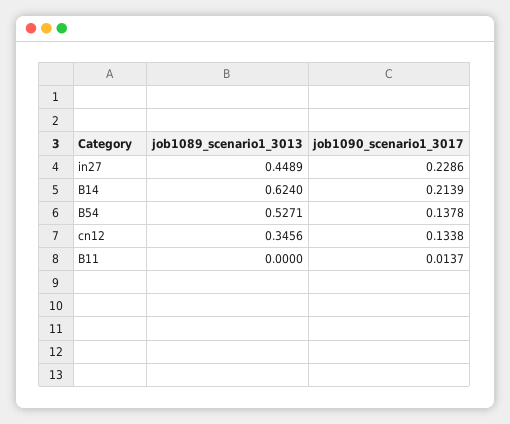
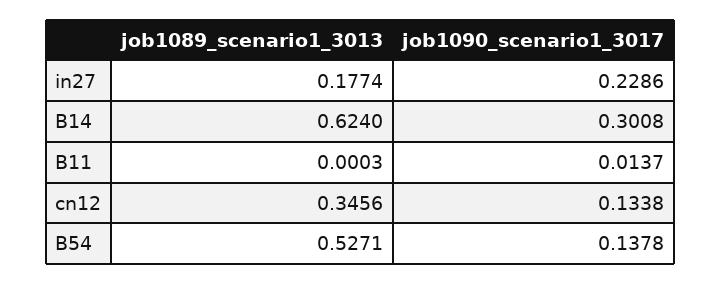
  {
    "job1089_scenario1_3013": {
-     "in27": 0.4489,
+     "in27": 0.1774,
      "B14": 0.624,
      "B54": 0.5271,
      "cn12": 0.3456,
-     "B11": 0
+     "B11": 0.0003
    },
    "job1090_scenario1_3017": {
      "in27": 0.2286,
-     "B14": 0.2139,
+     "B14": 0.3008,
      "B54": 0.1378,
      "cn12": 0.1338,
      "B11": 0.0137
    }
  }

